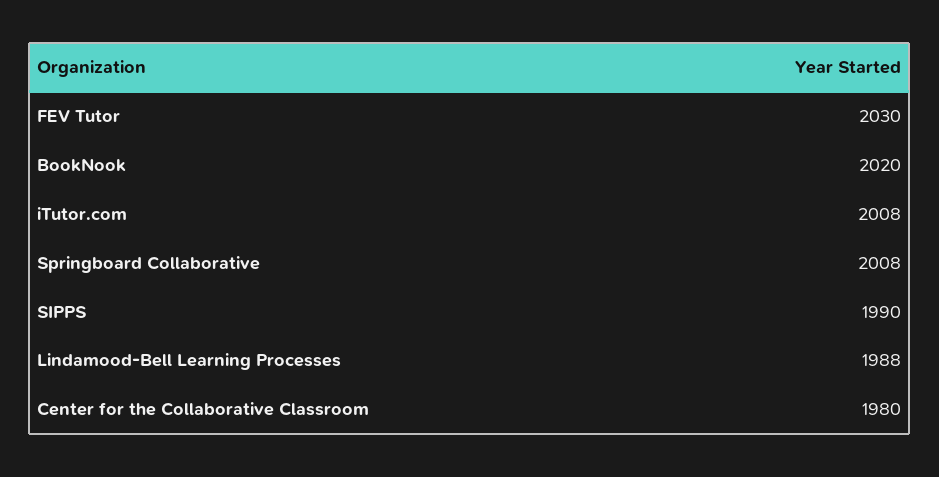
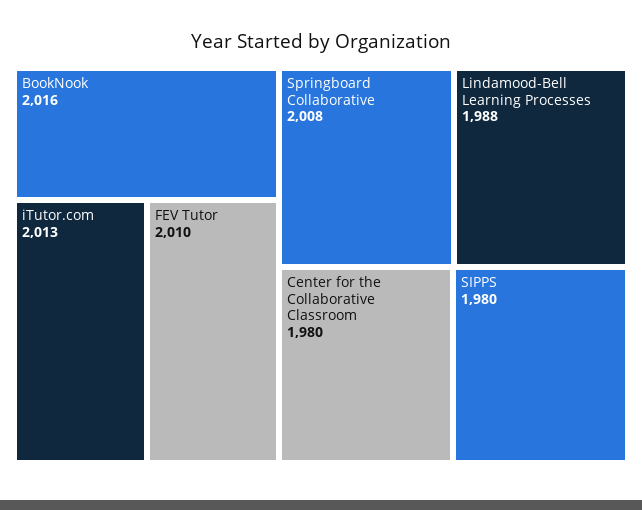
  {
-   "FEV Tutor": 2030,
+   "FEV Tutor": 2010,
-   "BookNook": 2020,
+   "BookNook": 2016,
-   "iTutor.com": 2008,
+   "iTutor.com": 2013,
    "Springboard Collaborative": 2008,
-   "SIPPS": 1990,
+   "SIPPS": 1980,
    "Lindamood-Bell Learning Processes": 1988,
    "Center for the Collaborative Classroom": 1980
  }

